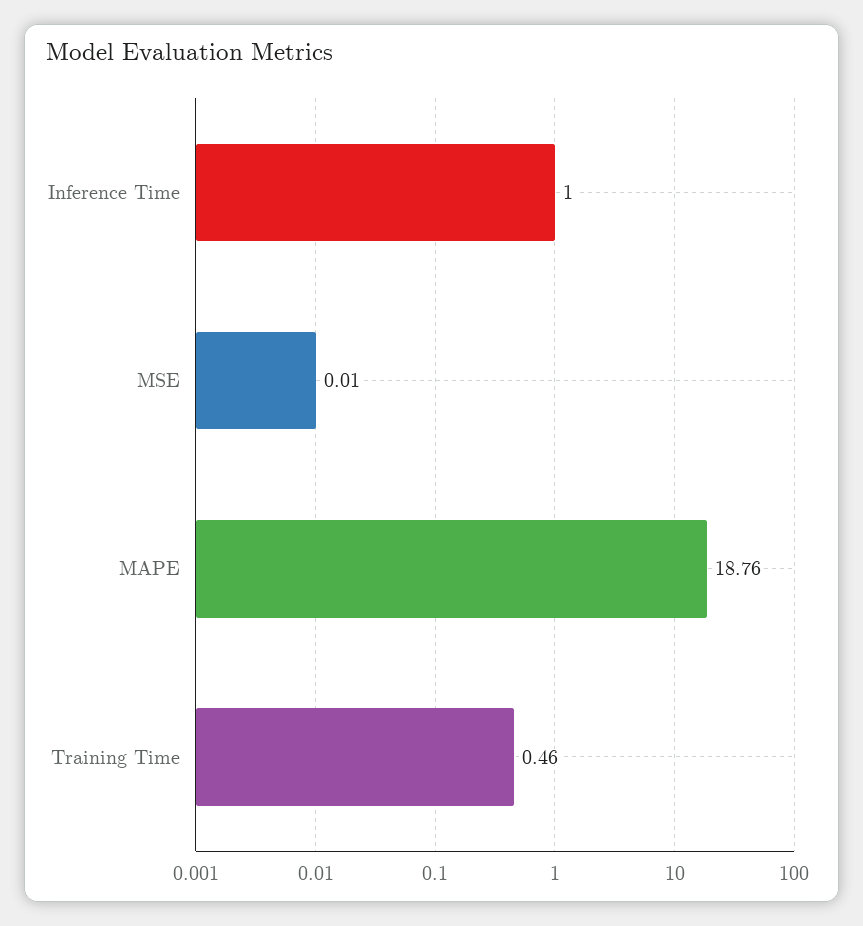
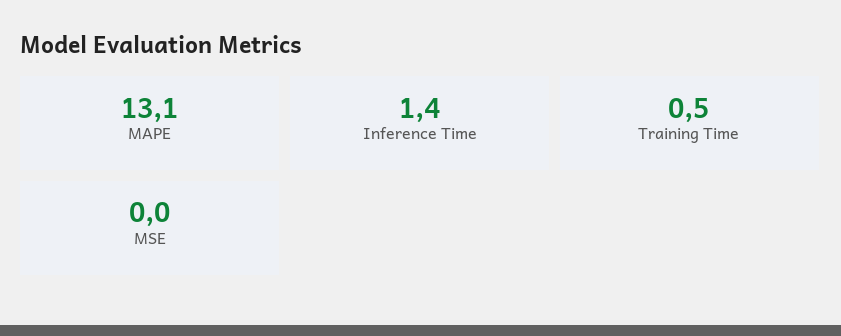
  {
-   "Inference Time": 1,
+   "Inference Time": 1.4,
    "MSE": 0.01,
-   "MAPE": 18.76,
+   "MAPE": 13.1,
    "Training Time": 0.46
  }

